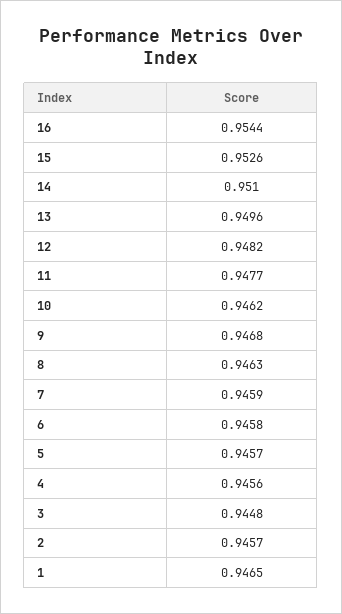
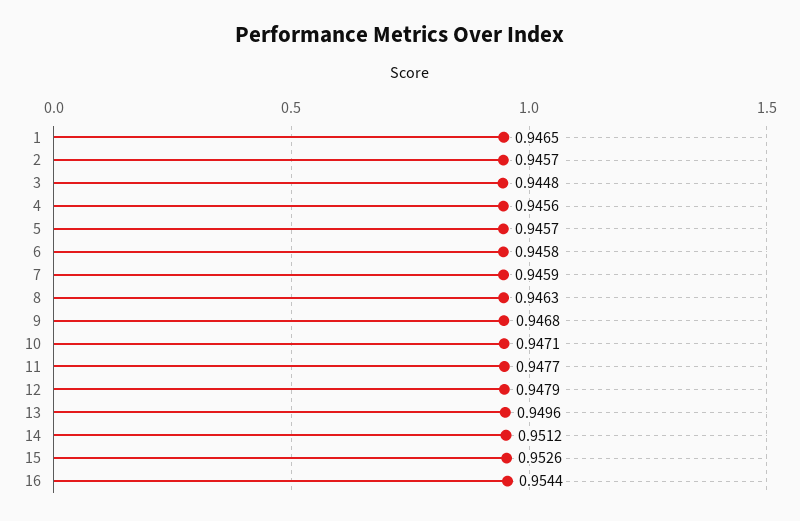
  {
    "16": 0.9544,
    "15": 0.9526,
-   "14": 0.951,
+   "14": 0.9512,
    "13": 0.9496,
-   "12": 0.9482,
+   "12": 0.9479,
    "11": 0.9477,
-   "10": 0.9462,
+   "10": 0.9471,
    "9": 0.9468,
    "8": 0.9463,
    "7": 0.9459,
    "6": 0.9458,
    "5": 0.9457,
    "4": 0.9456,
    "3": 0.9448,
    "2": 0.9457,
    "1": 0.9465
  }

